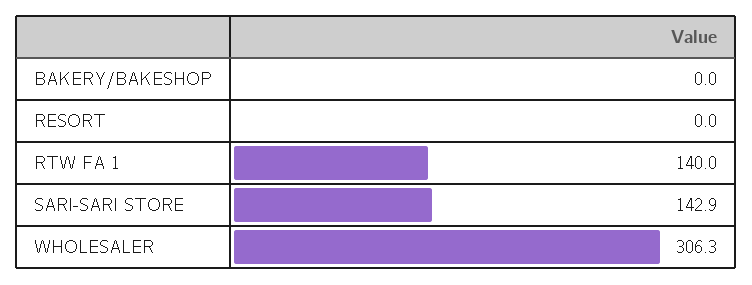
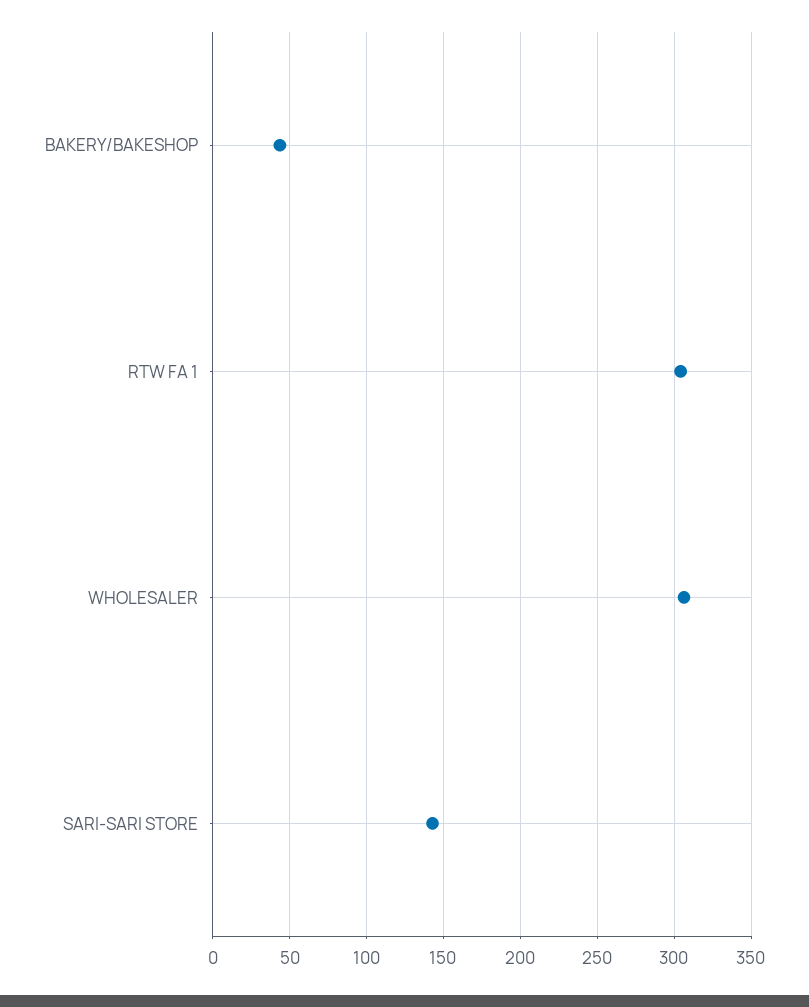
  {
-   "BAKERY/BAKESHOP": 0,
+   "BAKERY/BAKESHOP": 45,
-   "RESORT": 0,
-   "RTW FA 1": 140,
+   "RTW FA 1": 305,
    "SARI-SARI STORE": 142.9,
    "WHOLESALER": 306.3
  }

